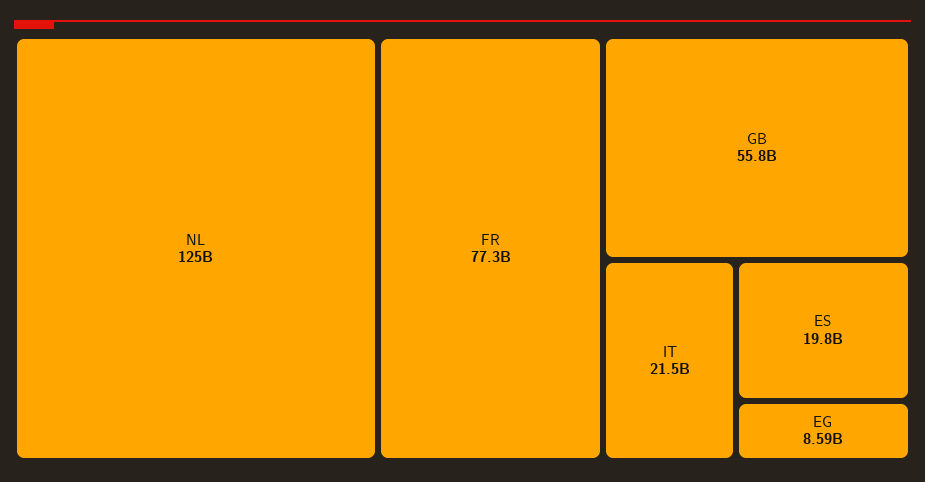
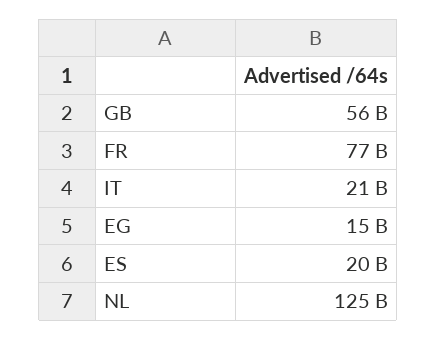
  {
    "NL": 125000000000,
    "FR": 77300000000,
    "GB": 55800000000,
    "IT": 21500000000,
    "ES": 19800000000,
-   "EG": 8590000000
+   "EG": 15000000000
  }

